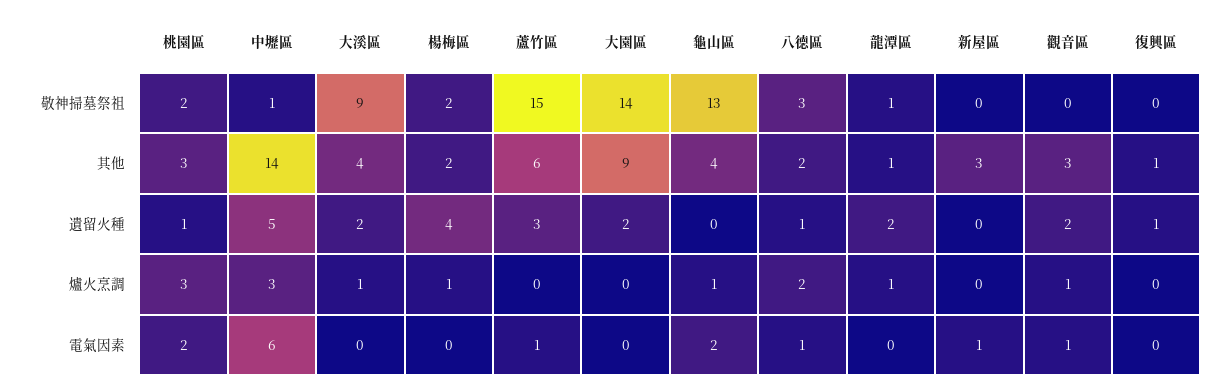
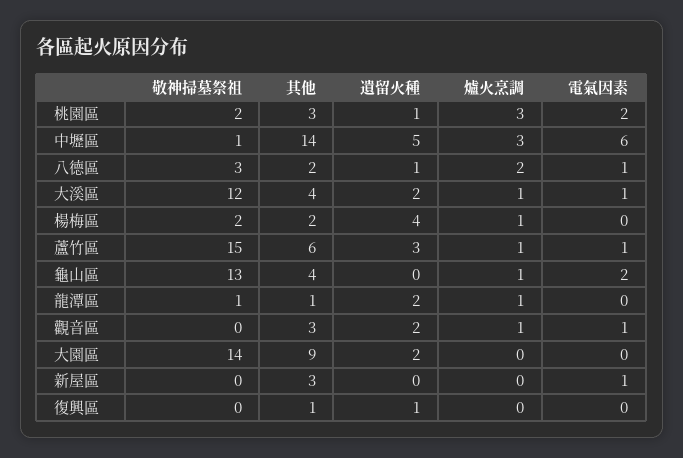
  {
    "桃園區": {
      "敬神掃墓祭祖": 2,
      "其他": 3,
      "遺留火種": 1,
      "爐火烹調": 3,
      "電氣因素": 2
    },
    "中壢區": {
      "敬神掃墓祭祖": 1,
      "其他": 14,
      "遺留火種": 5,
      "爐火烹調": 3,
      "電氣因素": 6
    },
    "大溪區": {
-     "敬神掃墓祭祖": 9,
+     "敬神掃墓祭祖": 12,
      "其他": 4,
      "遺留火種": 2,
      "爐火烹調": 1,
-     "電氣因素": 0
+     "電氣因素": 1
    },
    "楊梅區": {
      "敬神掃墓祭祖": 2,
      "其他": 2,
      "遺留火種": 4,
      "爐火烹調": 1,
      "電氣因素": 0
    },
    "蘆竹區": {
      "敬神掃墓祭祖": 15,
      "其他": 6,
      "遺留火種": 3,
-     "爐火烹調": 0,
+     "爐火烹調": 1,
      "電氣因素": 1
    },
    "大園區": {
      "敬神掃墓祭祖": 14,
      "其他": 9,
      "遺留火種": 2,
      "爐火烹調": 0,
      "電氣因素": 0
    },
    "龜山區": {
      "敬神掃墓祭祖": 13,
      "其他": 4,
      "遺留火種": 0,
      "爐火烹調": 1,
      "電氣因素": 2
    },
    "八德區": {
      "敬神掃墓祭祖": 3,
      "其他": 2,
      "遺留火種": 1,
      "爐火烹調": 2,
      "電氣因素": 1
    },
    "龍潭區": {
      "敬神掃墓祭祖": 1,
      "其他": 1,
      "遺留火種": 2,
      "爐火烹調": 1,
      "電氣因素": 0
    },
    "新屋區": {
      "敬神掃墓祭祖": 0,
      "其他": 3,
      "遺留火種": 0,
      "爐火烹調": 0,
      "電氣因素": 1
    },
    "觀音區": {
      "敬神掃墓祭祖": 0,
      "其他": 3,
      "遺留火種": 2,
      "爐火烹調": 1,
      "電氣因素": 1
    },
    "復興區": {
      "敬神掃墓祭祖": 0,
      "其他": 1,
      "遺留火種": 1,
      "爐火烹調": 0,
      "電氣因素": 0
    }
  }

